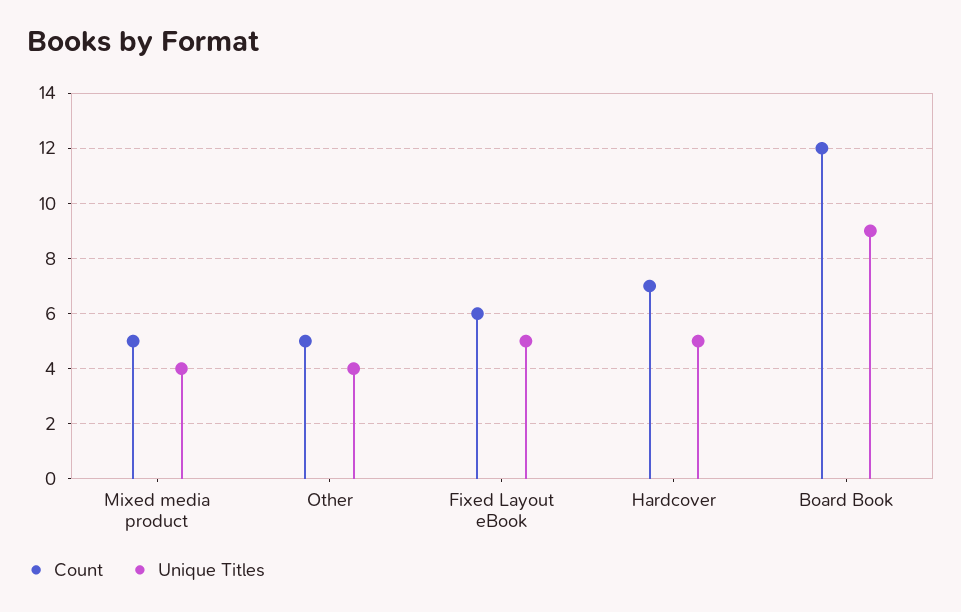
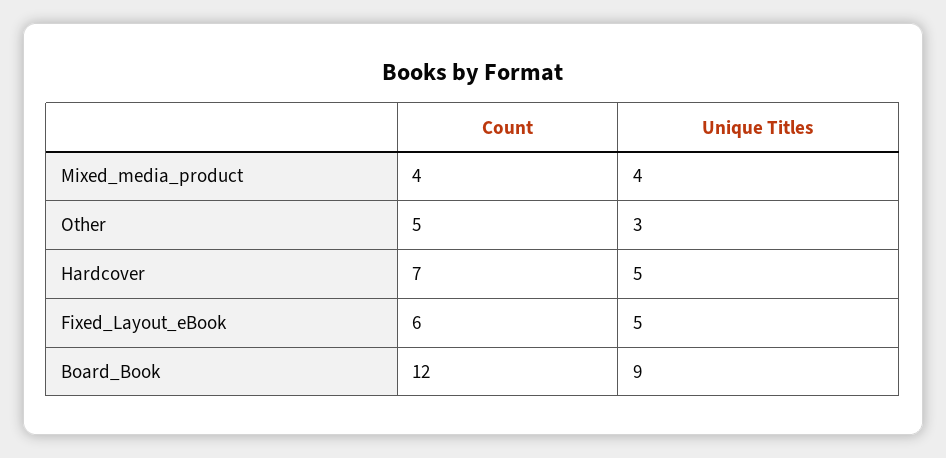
  {
    "Count": {
-     "Mixed media product": 5,
+     "Mixed media product": 4,
      "Other": 5,
      "Fixed Layout eBook": 6,
      "Hardcover": 7,
      "Board Book": 12
    },
    "Unique Titles": {
      "Mixed media product": 4,
-     "Other": 4,
+     "Other": 3,
      "Fixed Layout eBook": 5,
      "Hardcover": 5,
      "Board Book": 9
    }
  }

